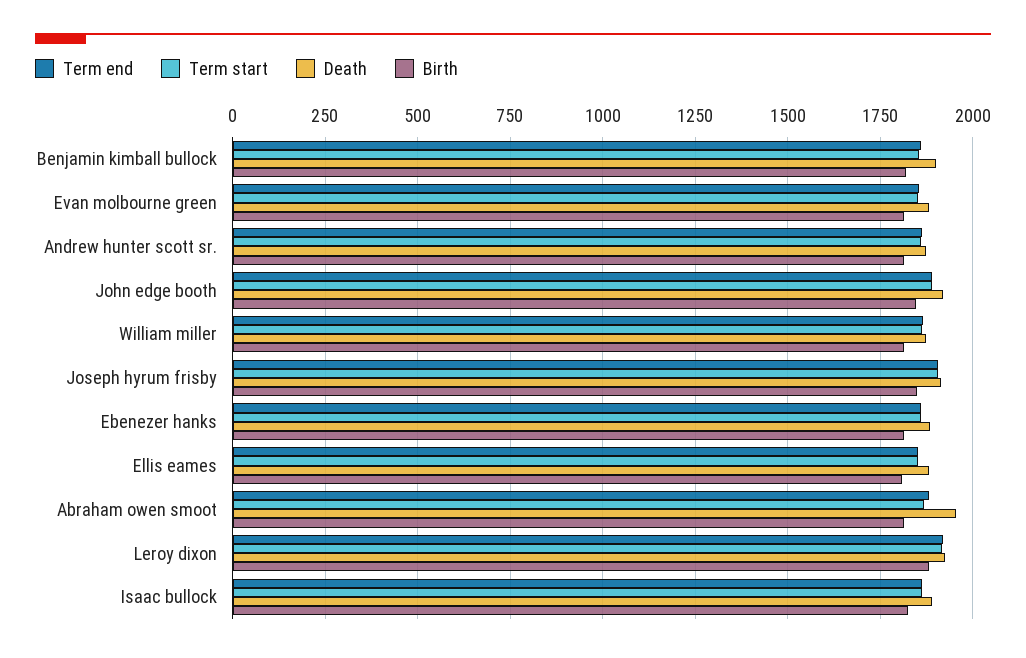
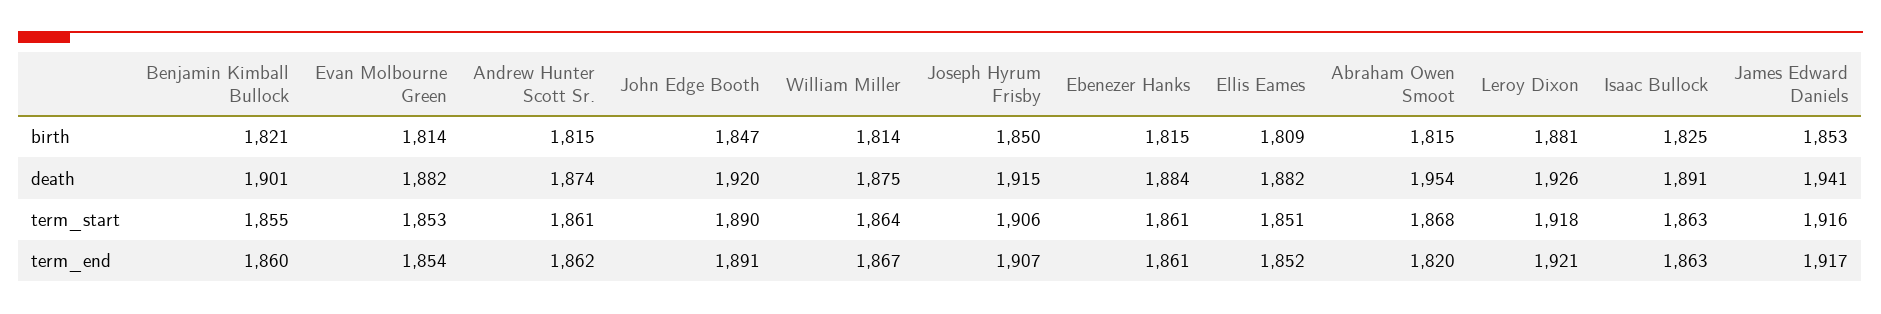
  {
    "Term end": {
      "Benjamin kimball bullock": 1860,
      "Evan molbourne green": 1854,
      "Andrew hunter scott sr.": 1862,
      "John edge booth": 1891,
      "William miller": 1867,
      "Joseph hyrum frisby": 1907,
      "Ebenezer hanks": 1861,
      "Ellis eames": 1852,
-     "Abraham owen smoot": 1875,
+     "Abraham owen smoot": 1820,
      "Leroy dixon": 1921,
-     "Isaac bullock": 1863
+     "Isaac bullock": 1863,
+     "James Edward Daniels": 1917
    },
    "Term start": {
      "Benjamin kimball bullock": 1855,
      "Evan molbourne green": 1853,
      "Andrew hunter scott sr.": 1861,
      "John edge booth": 1890,
      "William miller": 1864,
      "Joseph hyrum frisby": 1906,
      "Ebenezer hanks": 1861,
      "Ellis eames": 1851,
      "Abraham owen smoot": 1868,
      "Leroy dixon": 1918,
-     "Isaac bullock": 1863
+     "Isaac bullock": 1863,
+     "James Edward Daniels": 1916
    },
    "Death": {
      "Benjamin kimball bullock": 1901,
      "Evan molbourne green": 1882,
      "Andrew hunter scott sr.": 1874,
      "John edge booth": 1920,
      "William miller": 1875,
      "Joseph hyrum frisby": 1915,
      "Ebenezer hanks": 1884,
      "Ellis eames": 1882,
      "Abraham owen smoot": 1954,
      "Leroy dixon": 1926,
-     "Isaac bullock": 1891
+     "Isaac bullock": 1891,
+     "James Edward Daniels": 1941
    },
    "Birth": {
      "Benjamin kimball bullock": 1821,
      "Evan molbourne green": 1814,
      "Andrew hunter scott sr.": 1815,
      "John edge booth": 1847,
      "William miller": 1814,
      "Joseph hyrum frisby": 1850,
      "Ebenezer hanks": 1815,
      "Ellis eames": 1809,
      "Abraham owen smoot": 1815,
      "Leroy dixon": 1881,
-     "Isaac bullock": 1825
+     "Isaac bullock": 1825,
+     "James Edward Daniels": 1853
    }
  }

